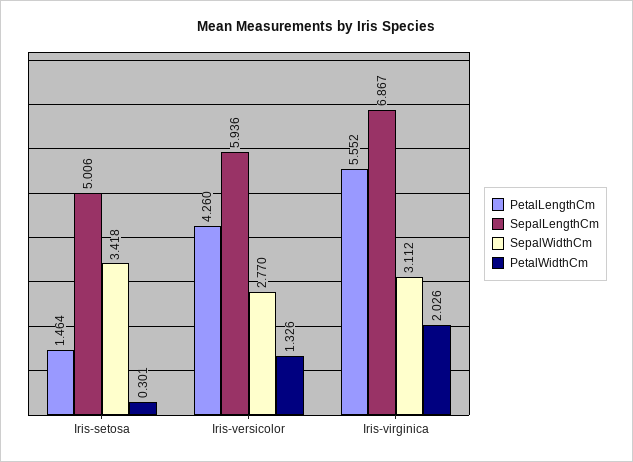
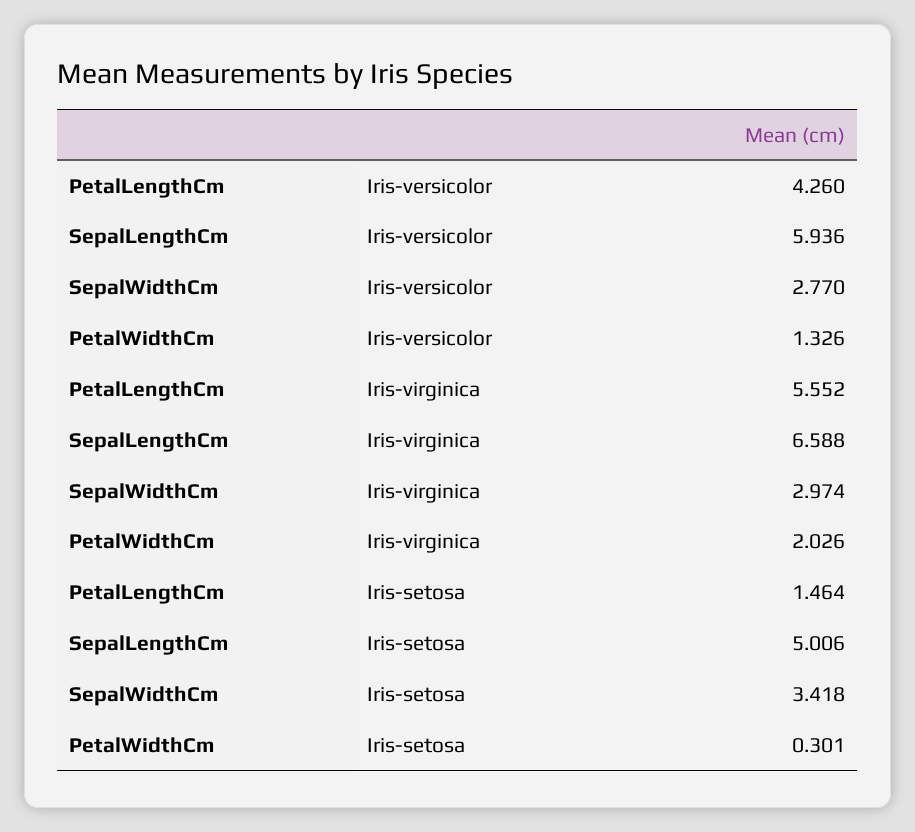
  {
    "PetalLengthCm": {
      "Iris-setosa": 1.464,
      "Iris-versicolor": 4.26,
      "Iris-virginica": 5.552
    },
    "SepalLengthCm": {
      "Iris-setosa": 5.006,
      "Iris-versicolor": 5.936,
-     "Iris-virginica": 6.867
+     "Iris-virginica": 6.588
    },
    "SepalWidthCm": {
      "Iris-setosa": 3.418,
      "Iris-versicolor": 2.77,
-     "Iris-virginica": 3.112
+     "Iris-virginica": 2.974
    },
    "PetalWidthCm": {
      "Iris-setosa": 0.301,
      "Iris-versicolor": 1.326,
      "Iris-virginica": 2.026
    }
  }

